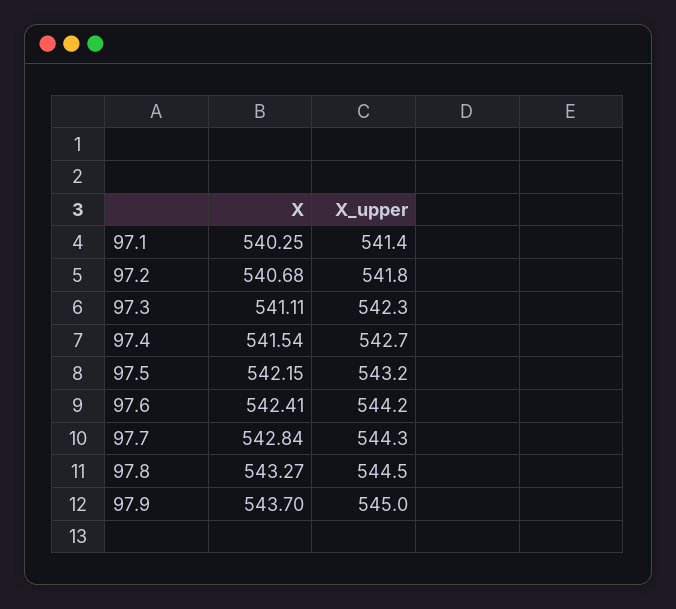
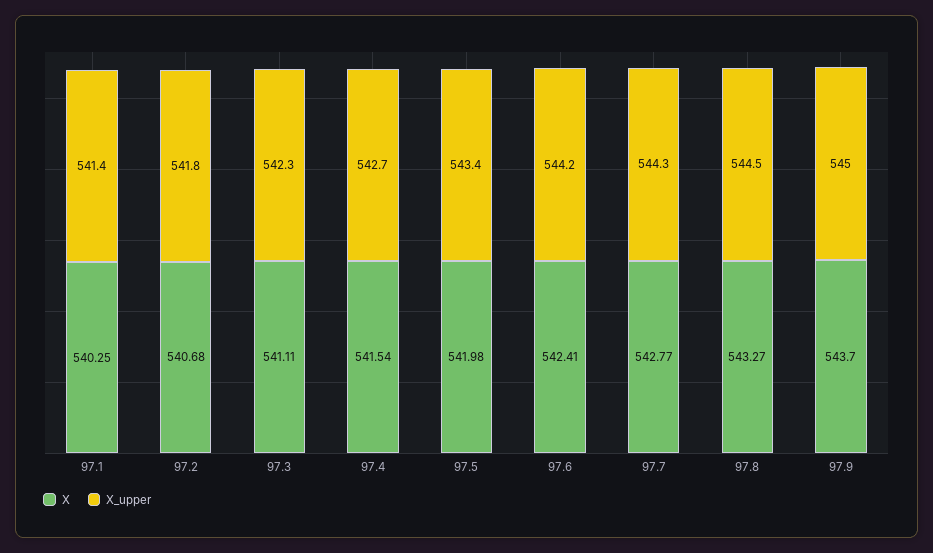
  {
    "X": {
      "97.1": 540.25,
      "97.2": 540.68,
      "97.3": 541.11,
      "97.4": 541.54,
-     "97.5": 542.15,
+     "97.5": 541.98,
      "97.6": 542.41,
-     "97.7": 542.84,
+     "97.7": 542.77,
      "97.8": 543.27,
      "97.9": 543.7
    },
    "X_upper": {
      "97.1": 541.4,
      "97.2": 541.8,
      "97.3": 542.3,
      "97.4": 542.7,
-     "97.5": 543.2,
+     "97.5": 543.4,
      "97.6": 544.2,
      "97.7": 544.3,
      "97.8": 544.5,
      "97.9": 545
    }
  }

